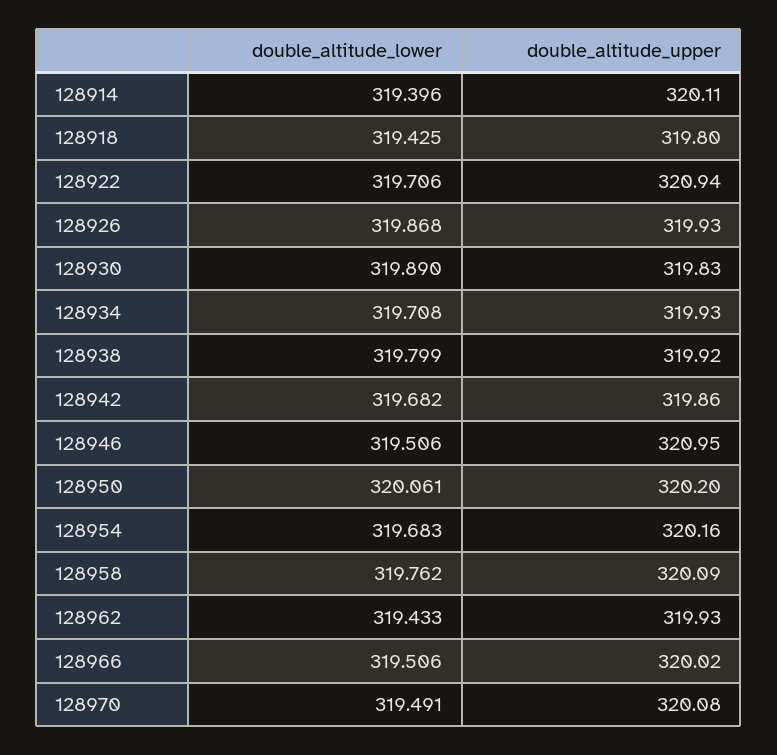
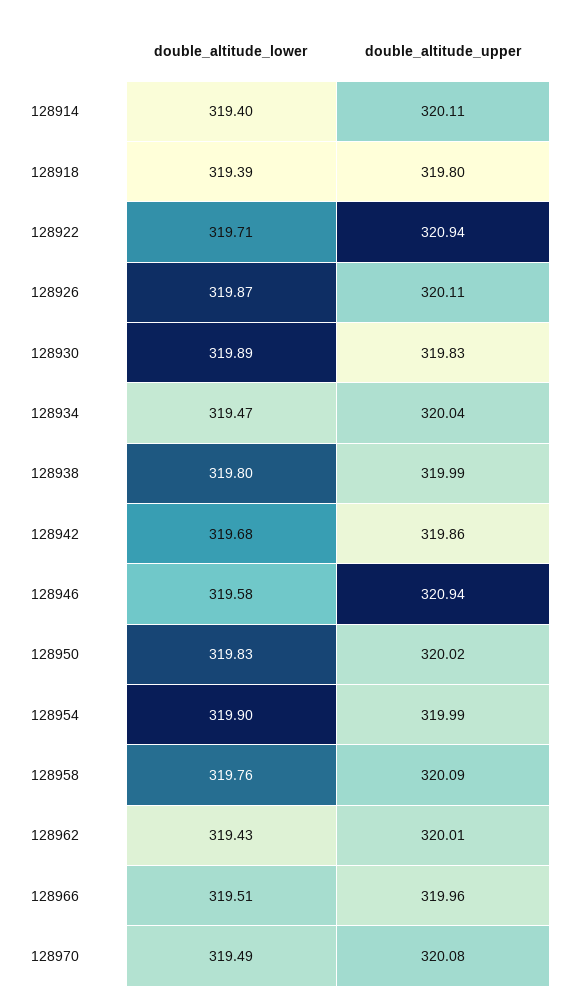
  {
    "double_altitude_lower": {
      "128914": 319.396,
-     "128918": 319.425,
+     "128918": 319.39,
      "128922": 319.706,
      "128926": 319.868,
      "128930": 319.89,
-     "128934": 319.708,
+     "128934": 319.47,
      "128938": 319.799,
      "128942": 319.682,
-     "128946": 319.506,
+     "128946": 319.58,
-     "128950": 320.061,
+     "128950": 319.83,
-     "128954": 319.683,
+     "128954": 319.9,
      "128958": 319.762,
      "128962": 319.433,
      "128966": 319.506,
      "128970": 319.491
    },
    "double_altitude_upper": {
      "128914": 320.11,
      "128918": 319.8,
      "128922": 320.94,
-     "128926": 319.93,
+     "128926": 320.11,
      "128930": 319.83,
-     "128934": 319.93,
+     "128934": 320.04,
-     "128938": 319.92,
+     "128938": 319.99,
      "128942": 319.86,
-     "128946": 320.95,
+     "128946": 320.94,
-     "128950": 320.2,
+     "128950": 320.02,
-     "128954": 320.16,
+     "128954": 319.99,
      "128958": 320.09,
-     "128962": 319.93,
+     "128962": 320.01,
-     "128966": 320.02,
+     "128966": 319.96,
      "128970": 320.08
    }
  }

